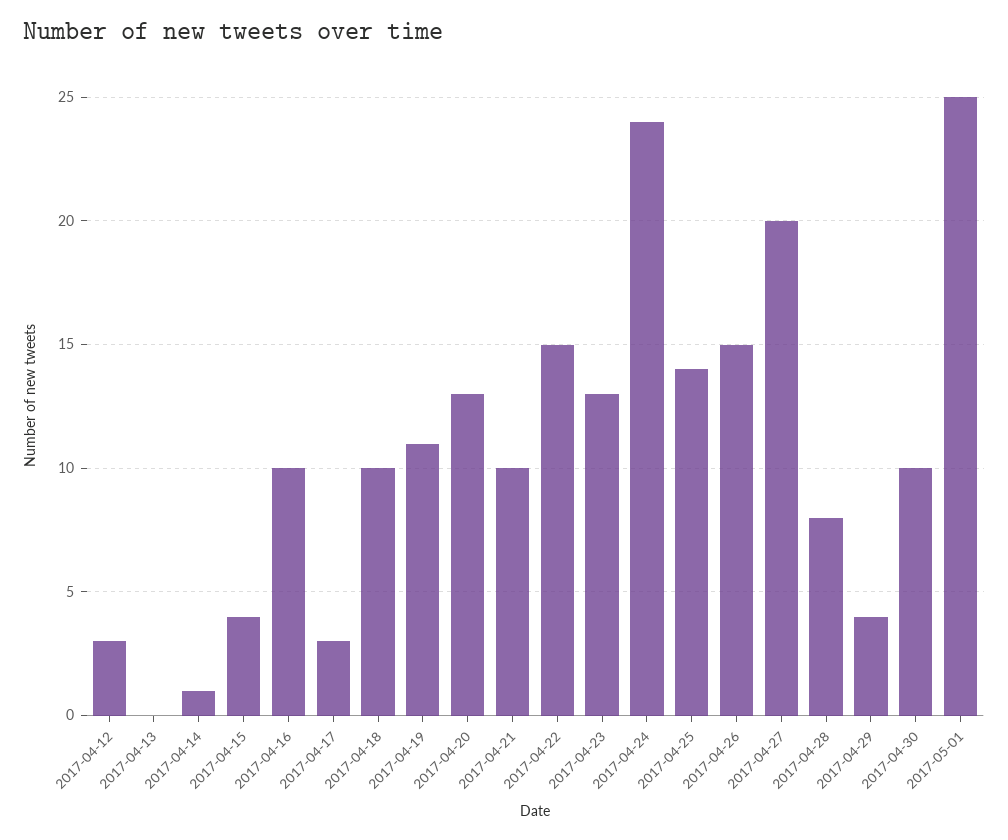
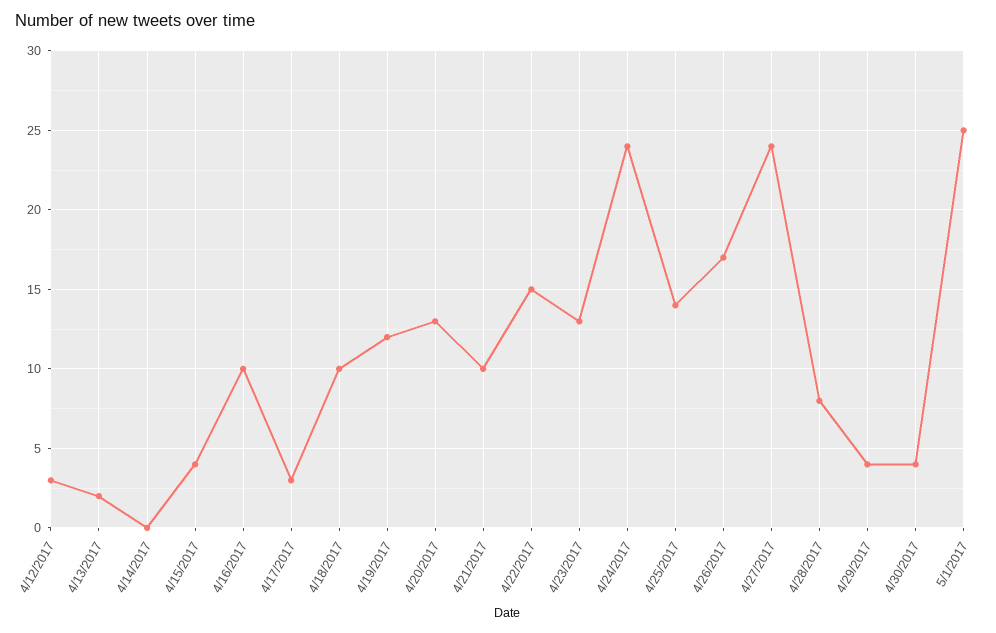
  {
    "2017-04-12": 3,
-   "2017-04-13": 0,
+   "2017-04-13": 2,
-   "2017-04-14": 1,
+   "2017-04-14": 0,
    "2017-04-15": 4,
    "2017-04-16": 10,
    "2017-04-17": 3,
    "2017-04-18": 10,
-   "2017-04-19": 11,
+   "2017-04-19": 12,
    "2017-04-20": 13,
    "2017-04-21": 10,
    "2017-04-22": 15,
    "2017-04-23": 13,
    "2017-04-24": 24,
    "2017-04-25": 14,
-   "2017-04-26": 15,
+   "2017-04-26": 17,
-   "2017-04-27": 20,
+   "2017-04-27": 24,
    "2017-04-28": 8,
    "2017-04-29": 4,
-   "2017-04-30": 10,
+   "2017-04-30": 4,
    "2017-05-01": 25
  }

